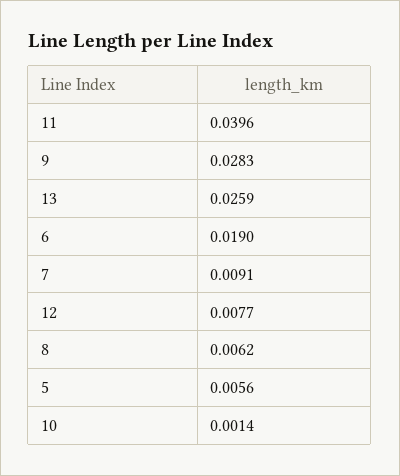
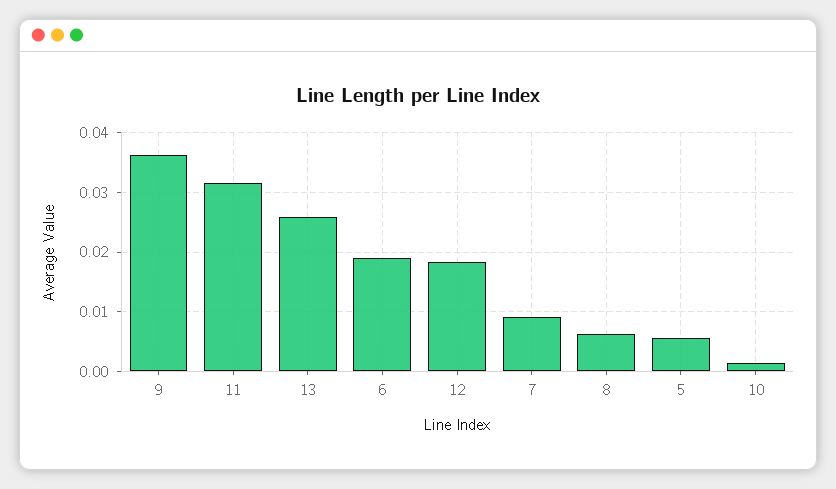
  {
-   "11": 0.0396,
+   "11": 0.032,
-   "9": 0.0283,
+   "9": 0.036,
    "13": 0.0259,
    "6": 0.019,
    "7": 0.0091,
-   "12": 0.0077,
+   "12": 0.018,
    "8": 0.0062,
    "5": 0.0056,
    "10": 0.0014
  }

